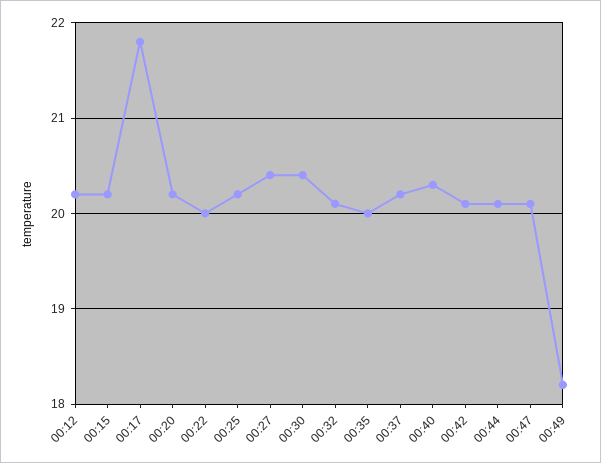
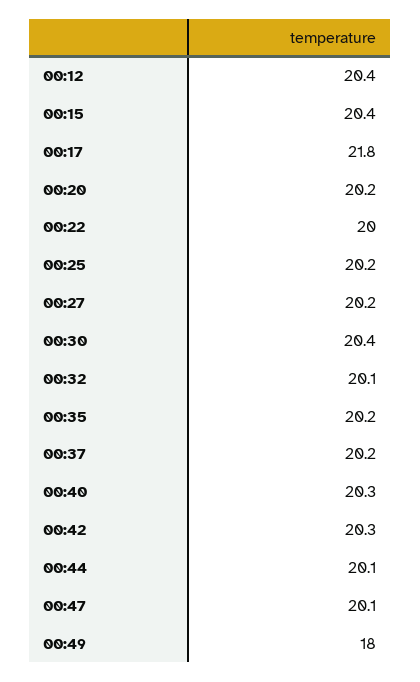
  {
-   "00:12": 20.2,
+   "00:12": 20.4,
-   "00:15": 20.2,
+   "00:15": 20.4,
    "00:17": 21.8,
    "00:20": 20.2,
    "00:22": 20,
    "00:25": 20.2,
-   "00:27": 20.4,
+   "00:27": 20.2,
    "00:30": 20.4,
    "00:32": 20.1,
-   "00:35": 20,
+   "00:35": 20.2,
    "00:37": 20.2,
    "00:40": 20.3,
-   "00:42": 20.1,
+   "00:42": 20.3,
    "00:44": 20.1,
    "00:47": 20.1,
-   "00:49": 18.2
+   "00:49": 18
  }

